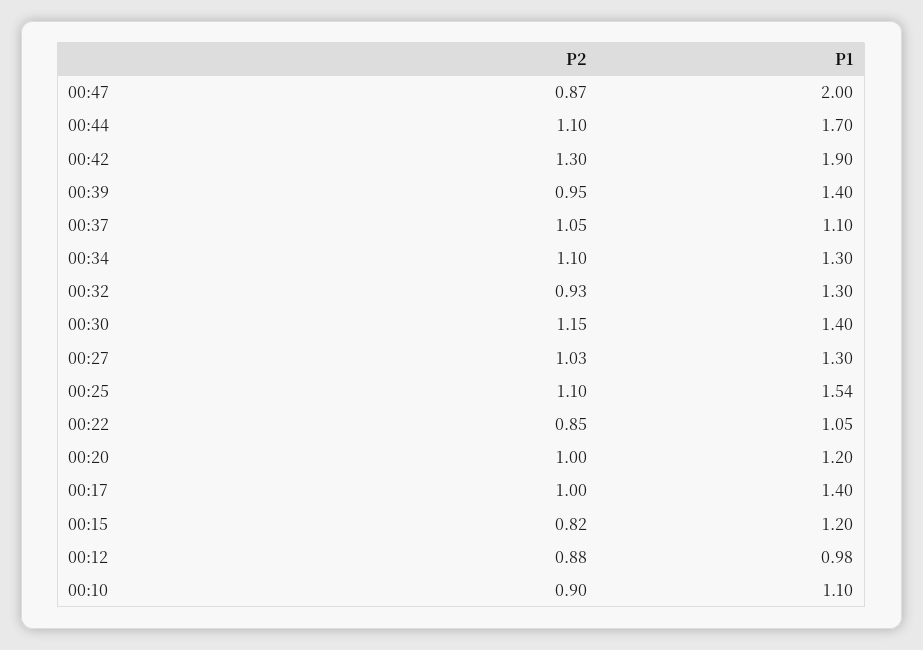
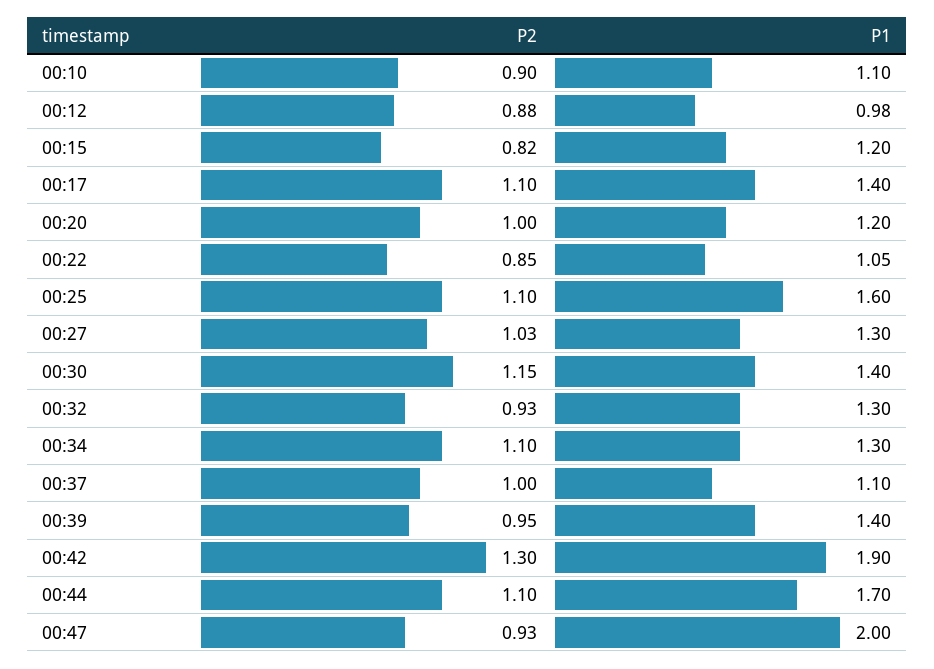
  {
    "P2": {
-     "00:47": 0.87,
+     "00:47": 0.93,
      "00:44": 1.1,
      "00:42": 1.3,
      "00:39": 0.95,
-     "00:37": 1.05,
+     "00:37": 1,
      "00:34": 1.1,
      "00:32": 0.93,
      "00:30": 1.15,
      "00:27": 1.03,
      "00:25": 1.1,
      "00:22": 0.85,
      "00:20": 1,
-     "00:17": 1,
+     "00:17": 1.1,
      "00:15": 0.82,
      "00:12": 0.88,
      "00:10": 0.9
    },
    "P1": {
      "00:47": 2,
      "00:44": 1.7,
      "00:42": 1.9,
      "00:39": 1.4,
      "00:37": 1.1,
      "00:34": 1.3,
      "00:32": 1.3,
      "00:30": 1.4,
      "00:27": 1.3,
-     "00:25": 1.54,
+     "00:25": 1.6,
      "00:22": 1.05,
      "00:20": 1.2,
      "00:17": 1.4,
      "00:15": 1.2,
      "00:12": 0.98,
      "00:10": 1.1
    }
  }

